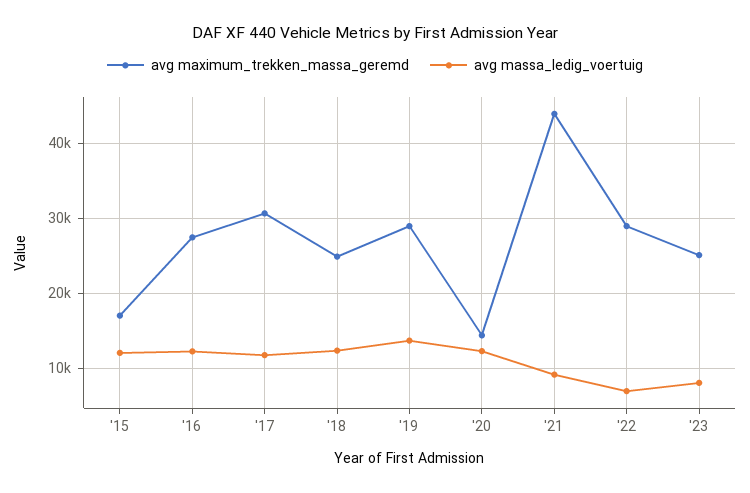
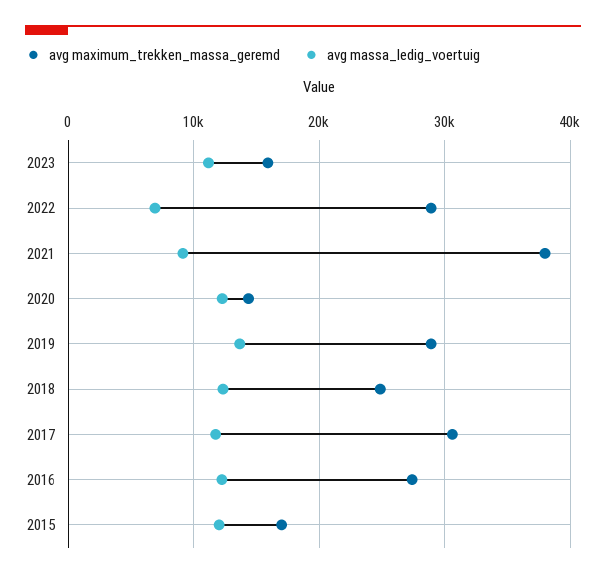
  {
    "avg maximum_trekken_massa_geremd": {
      "'15": 17000,
      "'16": 27000,
      "'17": 31000,
      "'18": 25000,
      "'19": 29000,
      "'20": 14000,
-     "'21": 44000,
+     "'21": 38000,
      "'22": 29000,
-     "'23": 25000
+     "'23": 16000
    },
    "avg massa_ledig_voertuig": {
      "'15": 12000,
      "'16": 12000,
      "'17": 12000,
      "'18": 12000,
      "'19": 14000,
      "'20": 12000,
      "'21": 9000,
      "'22": 7000,
-     "'23": 8000
+     "'23": 11000
    }
  }

